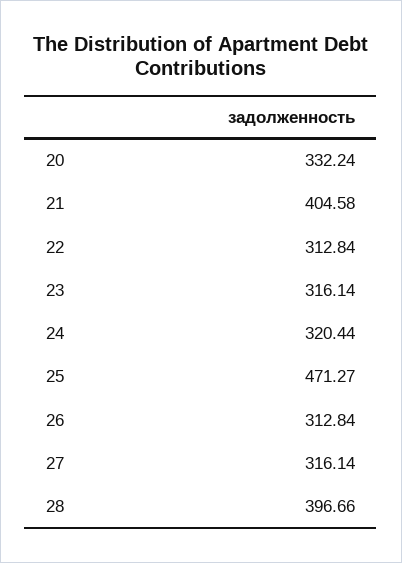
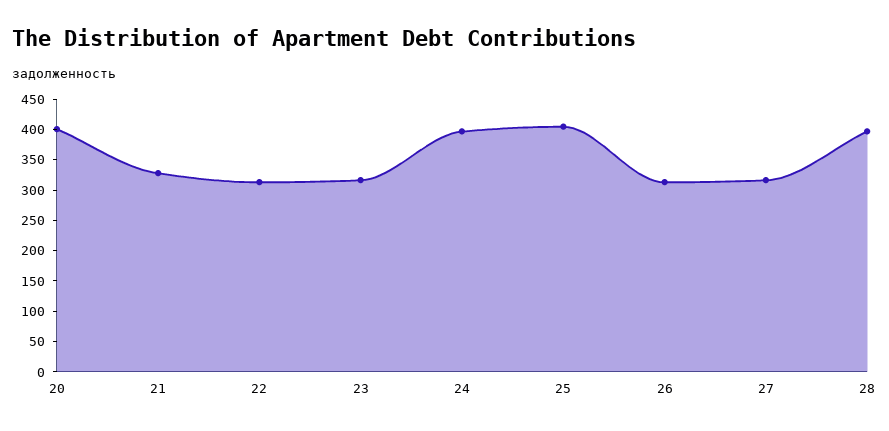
  {
-   "20": 332.24,
+   "20": 400,
-   "21": 404.58,
+   "21": 325,
    "22": 312.84,
    "23": 316.14,
-   "24": 320.44,
+   "24": 400,
-   "25": 471.27,
+   "25": 400,
    "26": 312.84,
    "27": 316.14,
    "28": 396.66
  }

